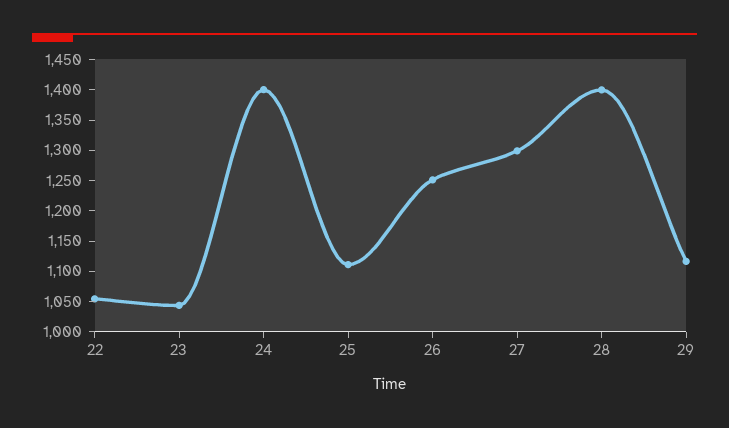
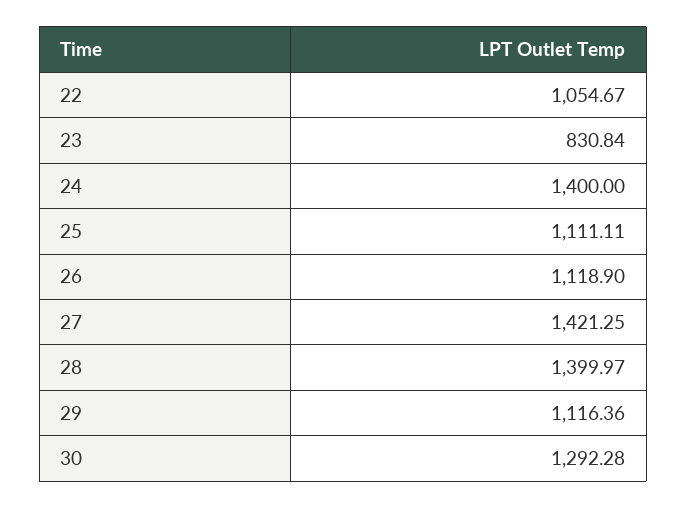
  {
    "22": 1054.67,
-   "23": 1050,
+   "23": 830.84,
    "24": 1400,
    "25": 1111.11,
-   "26": 1250,
+   "26": 1118.9,
-   "27": 1300,
+   "27": 1421.25,
    "28": 1399.97,
-   "29": 1116.36
+   "29": 1116.36,
+   "30": 1292.28
  }

